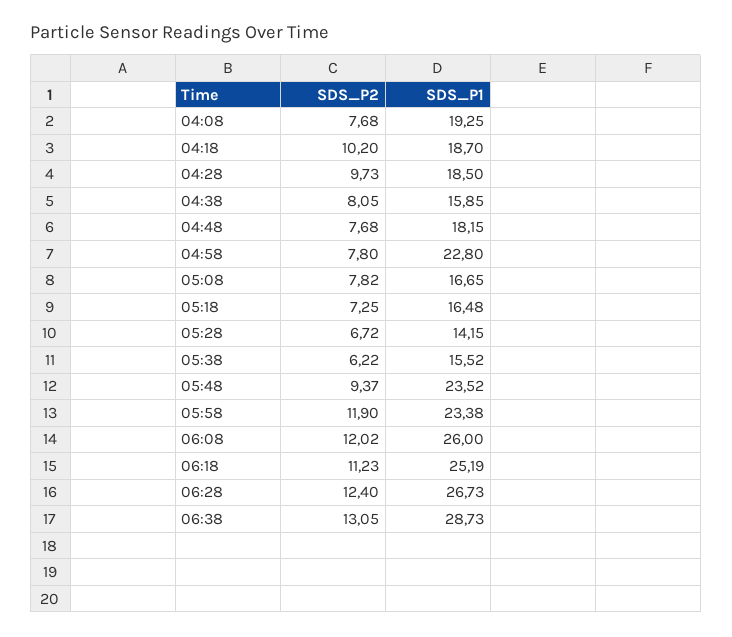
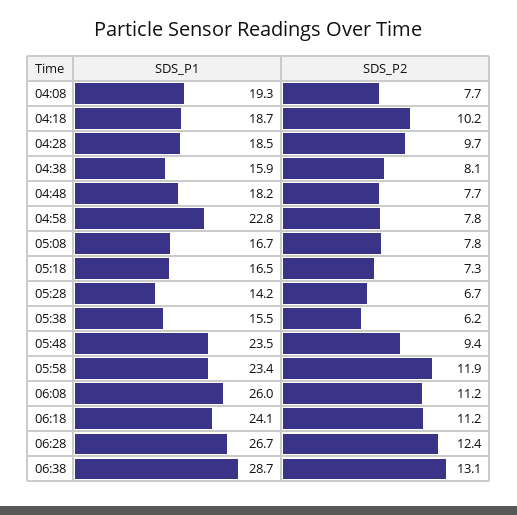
  {
    "SDS_P2": {
      "04:08": 7.68,
      "04:18": 10.2,
      "04:28": 9.73,
      "04:38": 8.05,
      "04:48": 7.68,
      "04:58": 7.8,
      "05:08": 7.82,
      "05:18": 7.25,
      "05:28": 6.72,
      "05:38": 6.22,
      "05:48": 9.37,
      "05:58": 11.9,
-     "06:08": 12.02,
+     "06:08": 11.2,
      "06:18": 11.23,
      "06:28": 12.4,
      "06:38": 13.05
    },
    "SDS_P1": {
      "04:08": 19.25,
      "04:18": 18.7,
      "04:28": 18.5,
      "04:38": 15.85,
      "04:48": 18.15,
      "04:58": 22.8,
      "05:08": 16.65,
      "05:18": 16.48,
      "05:28": 14.15,
      "05:38": 15.52,
      "05:48": 23.52,
      "05:58": 23.38,
      "06:08": 26,
-     "06:18": 25.19,
+     "06:18": 24.1,
      "06:28": 26.73,
      "06:38": 28.73
    }
  }

